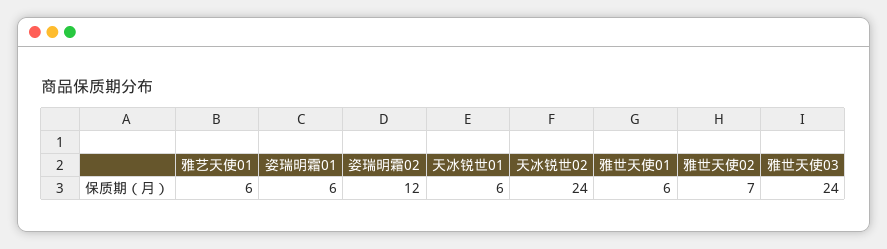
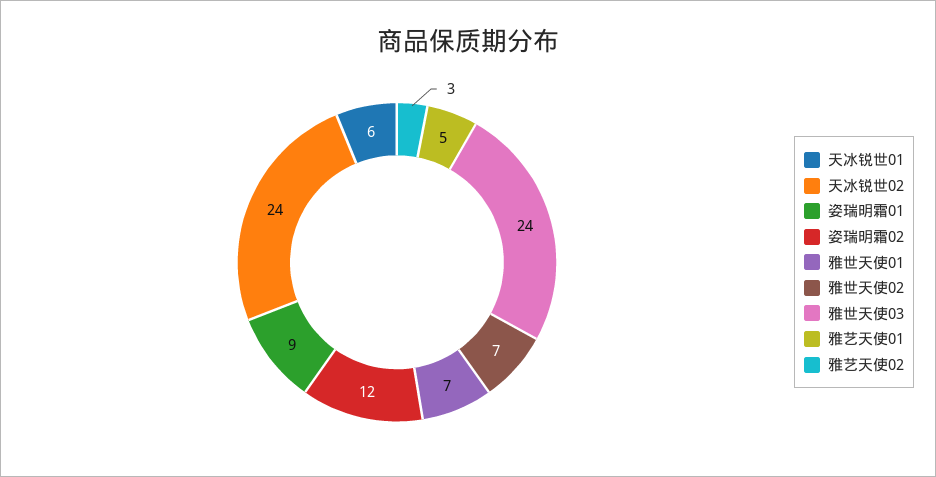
  {
-   "雅艺天使01": 6,
+   "雅艺天使01": 5,
-   "姿瑞明霜01": 6,
+   "姿瑞明霜01": 9,
    "姿瑞明霜02": 12,
    "天冰锐世01": 6,
    "天冰锐世02": 24,
-   "雅世天使01": 6,
+   "雅世天使01": 7,
    "雅世天使02": 7,
-   "雅世天使03": 24
+   "雅世天使03": 24,
+   "雅艺天使02": 3
  }

